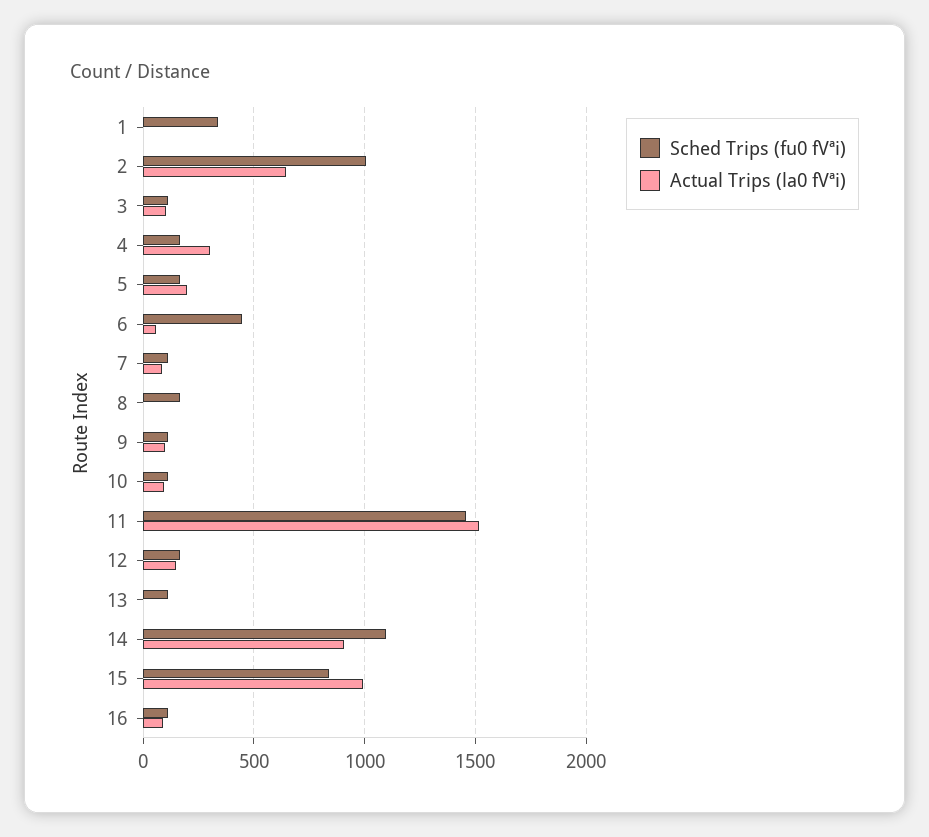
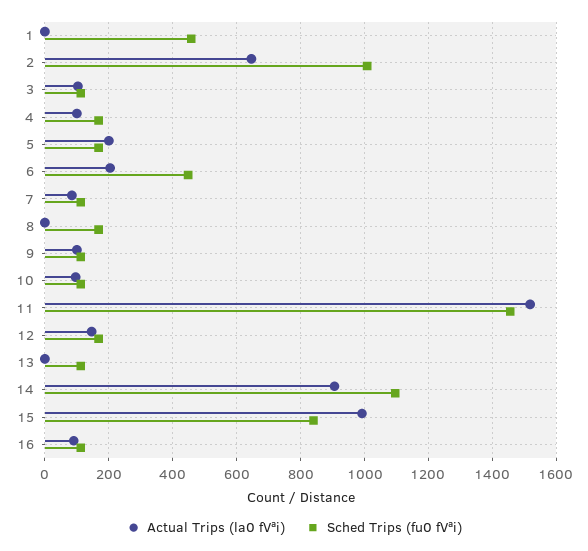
  {
    "Sched Trips (fu0 fVªi)": {
-     "1": 350,
+     "1": 460,
      "2": 1000,
      "3": 120,
      "4": 160,
      "5": 160,
      "6": 440,
      "7": 120,
      "8": 160,
      "9": 120,
      "10": 120,
      "11": 1460,
      "12": 160,
      "13": 120,
      "14": 1100,
      "15": 840,
      "16": 120
    },
    "Actual Trips (la0 fVªi)": {
      "1": 0,
      "2": 640,
      "3": 100,
-     "4": 300,
+     "4": 100,
      "5": 200,
-     "6": 50,
+     "6": 200,
      "7": 80,
      "8": 0,
      "9": 100,
      "10": 100,
      "11": 1520,
      "12": 140,
      "13": 0,
      "14": 900,
      "15": 1000,
      "16": 100
    }
  }

